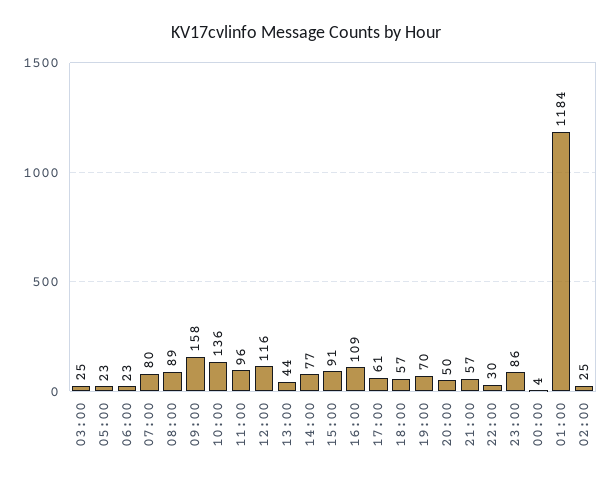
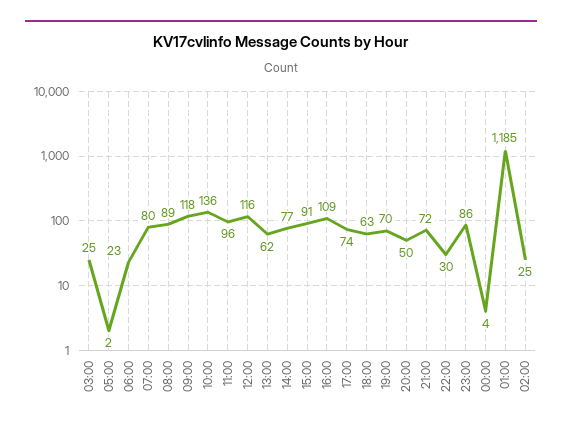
  {
    "03:00": 25,
-   "05:00": 23,
+   "05:00": 2,
    "06:00": 23,
    "07:00": 80,
    "08:00": 89,
-   "09:00": 158,
+   "09:00": 118,
    "10:00": 136,
    "11:00": 96,
    "12:00": 116,
-   "13:00": 44,
+   "13:00": 62,
    "14:00": 77,
    "15:00": 91,
    "16:00": 109,
-   "17:00": 61,
+   "17:00": 74,
-   "18:00": 57,
+   "18:00": 63,
    "19:00": 70,
    "20:00": 50,
-   "21:00": 57,
+   "21:00": 72,
    "22:00": 30,
    "23:00": 86,
    "00:00": 4,
-   "01:00": 1184,
+   "01:00": 1185,
    "02:00": 25
  }

